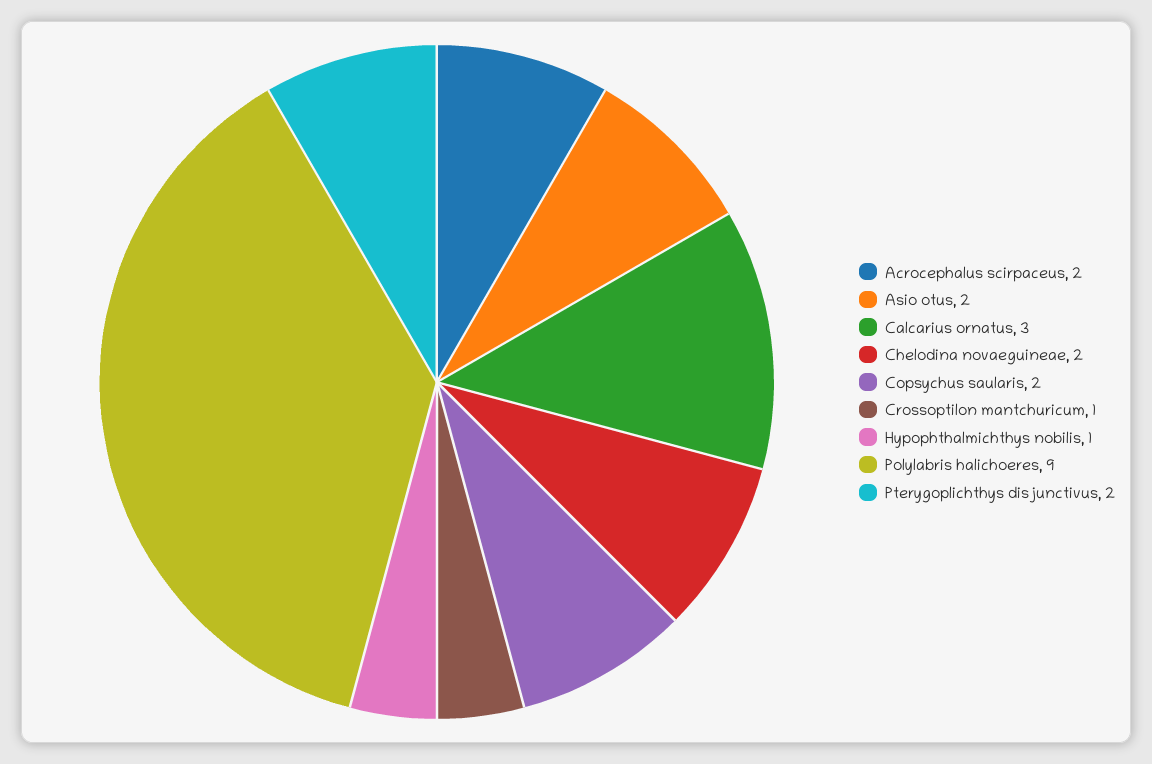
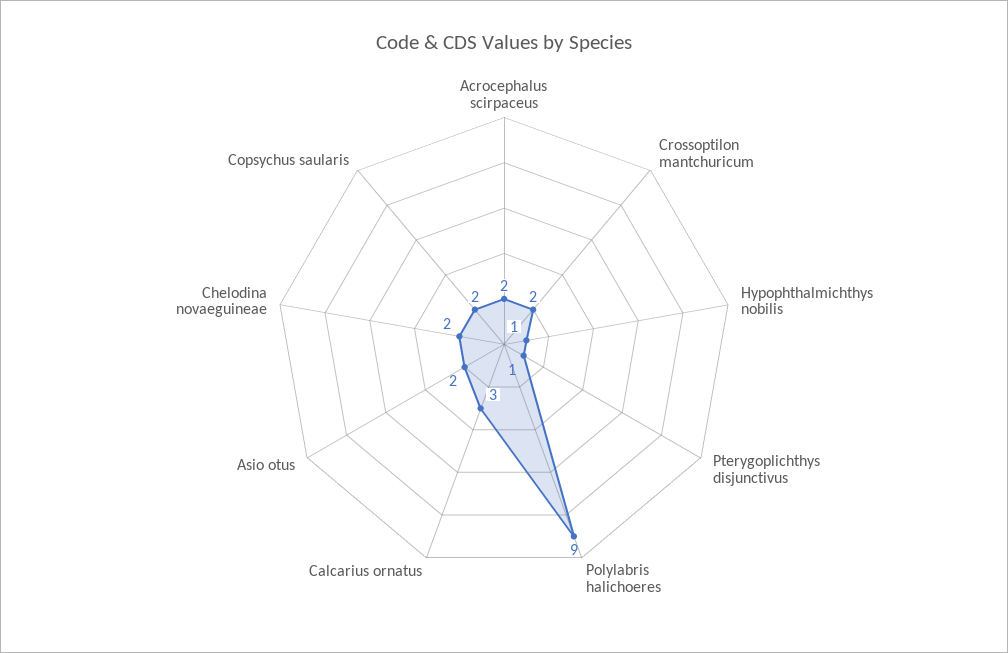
  {
    "Acrocephalus scirpaceus": 2,
    "Asio otus": 2,
    "Calcarius ornatus": 3,
    "Chelodina novaeguineae": 2,
    "Copsychus saularis": 2,
-   "Crossoptilon mantchuricum": 1,
+   "Crossoptilon mantchuricum": 2,
    "Hypophthalmichthys nobilis": 1,
    "Polylabris halichoeres": 9,
-   "Pterygoplichthys disjunctivus": 2
+   "Pterygoplichthys disjunctivus": 1
  }

